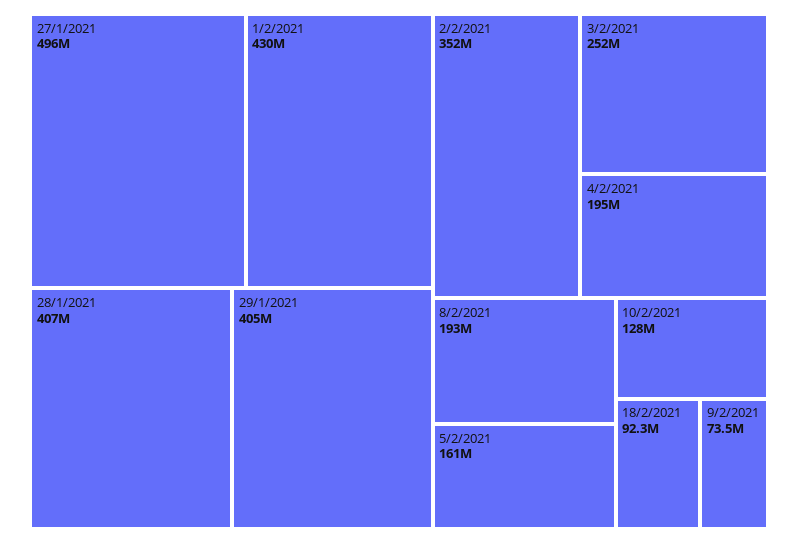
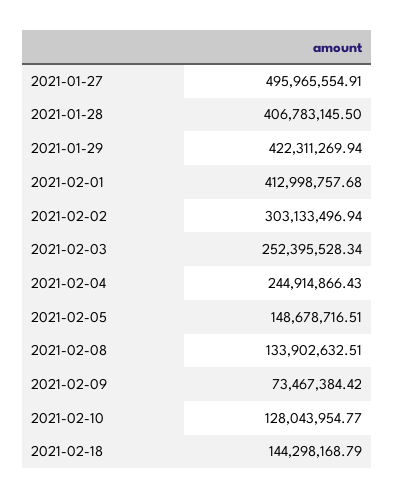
  {
    "27/1/2021": 495965554.91,
-   "1/2/2021": 430000000,
+   "1/2/2021": 412998757.68,
    "28/1/2021": 406783145.5,
-   "29/1/2021": 405000000,
+   "29/1/2021": 422311269.94,
-   "2/2/2021": 352000000,
+   "2/2/2021": 303133496.94,
    "3/2/2021": 252395528.34,
-   "4/2/2021": 195000000,
+   "4/2/2021": 244914866.43,
-   "8/2/2021": 193000000,
+   "8/2/2021": 133902632.51,
-   "5/2/2021": 161000000,
+   "5/2/2021": 148678716.51,
    "10/2/2021": 128043954.77,
-   "18/2/2021": 92300000,
+   "18/2/2021": 144298168.79,
    "9/2/2021": 73467384.42
  }

